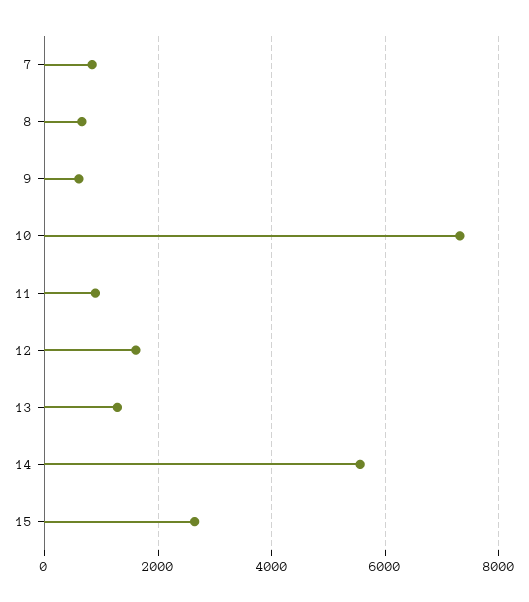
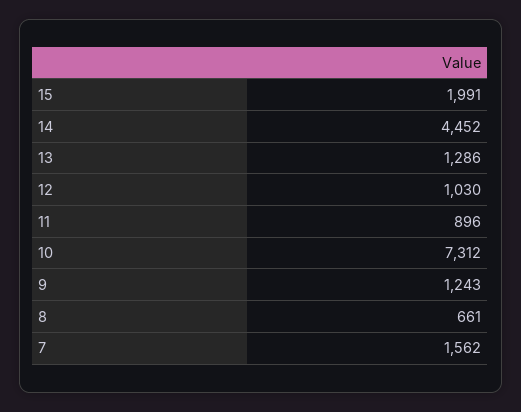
  {
-   "7": 800,
+   "7": 1562,
    "8": 661,
-   "9": 600,
+   "9": 1243,
    "10": 7312,
    "11": 896,
-   "12": 1600,
+   "12": 1030,
    "13": 1286,
-   "14": 5600,
+   "14": 4452,
-   "15": 2600
+   "15": 1991
  }

